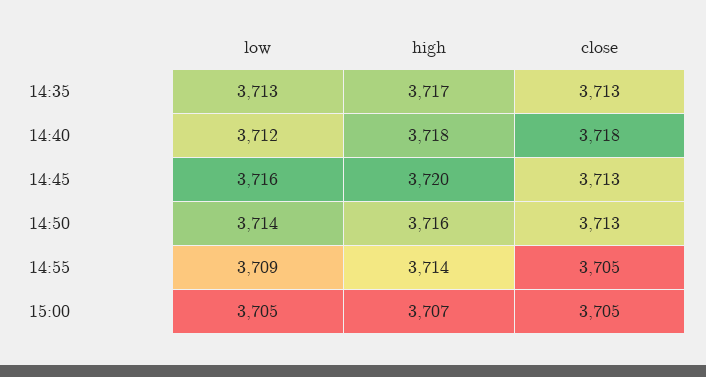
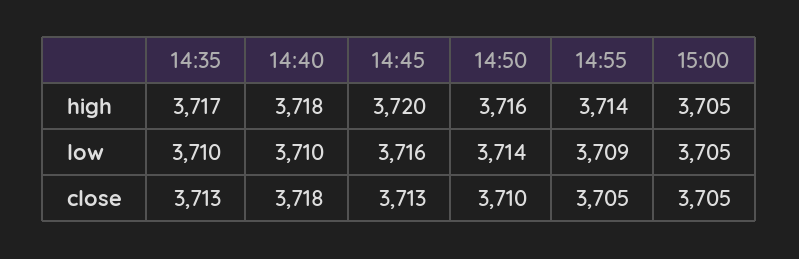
  {
    "low": {
-     "14:35": 3713,
+     "14:35": 3710,
-     "14:40": 3712,
+     "14:40": 3710,
      "14:45": 3716,
      "14:50": 3714,
      "14:55": 3709,
      "15:00": 3705
    },
    "high": {
      "14:35": 3717,
      "14:40": 3718,
      "14:45": 3720,
      "14:50": 3716,
      "14:55": 3714,
-     "15:00": 3707
+     "15:00": 3705
    },
    "close": {
      "14:35": 3713,
      "14:40": 3718,
      "14:45": 3713,
-     "14:50": 3713,
+     "14:50": 3710,
      "14:55": 3705,
      "15:00": 3705
    }
  }

